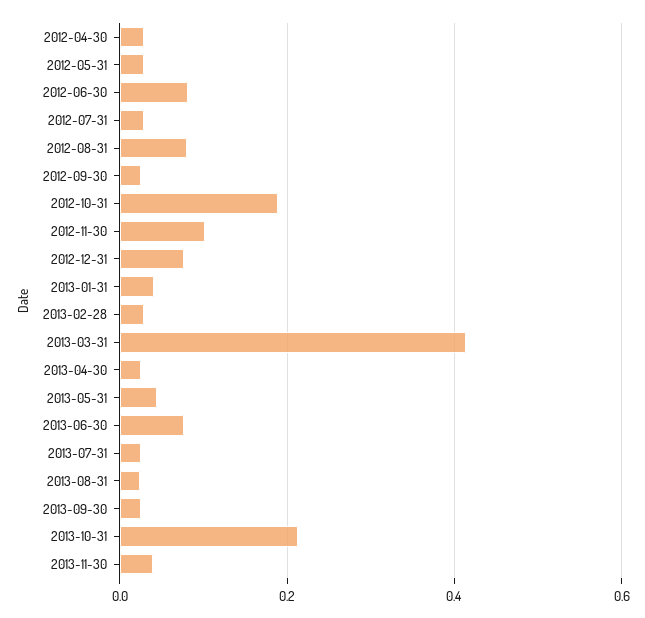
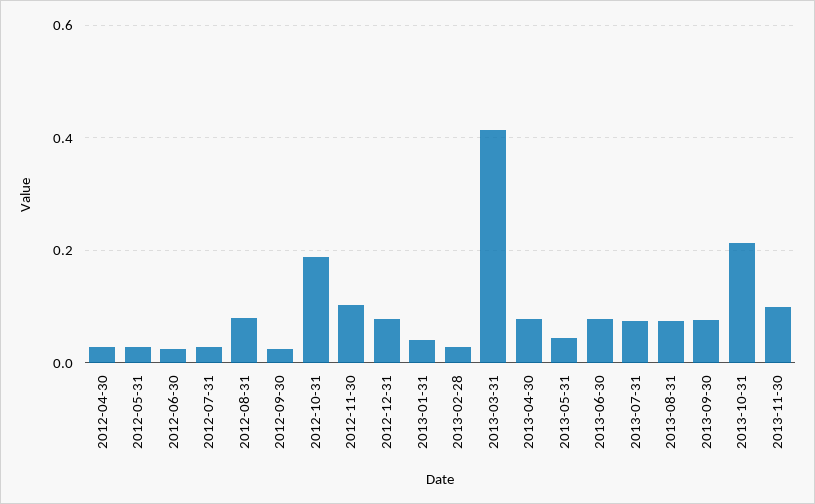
  {
    "2012-04-30": 0.02,
    "2012-05-31": 0.02,
-   "2012-06-30": 0.08,
+   "2012-06-30": 0.02,
    "2012-07-31": 0.02,
    "2012-08-31": 0.08,
    "2012-09-30": 0.02,
    "2012-10-31": 0.18,
    "2012-11-30": 0.1,
    "2012-12-31": 0.08,
    "2013-01-31": 0.04,
    "2013-02-28": 0.02,
    "2013-03-31": 0.42,
-   "2013-04-30": 0.02,
+   "2013-04-30": 0.08,
    "2013-05-31": 0.04,
    "2013-06-30": 0.08,
-   "2013-07-31": 0.02,
+   "2013-07-31": 0.08,
-   "2013-08-31": 0.02,
+   "2013-08-31": 0.08,
-   "2013-09-30": 0.02,
+   "2013-09-30": 0.08,
    "2013-10-31": 0.22,
-   "2013-11-30": 0.04
+   "2013-11-30": 0.1
  }

